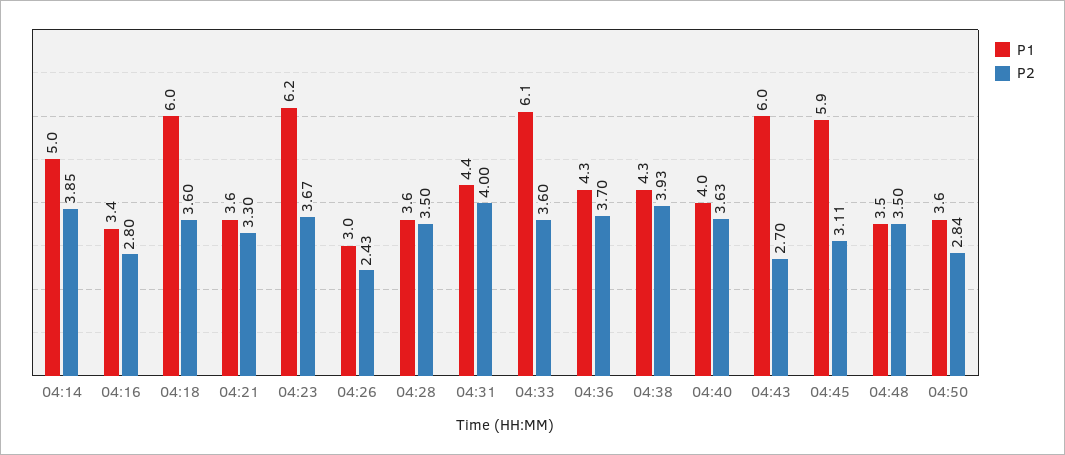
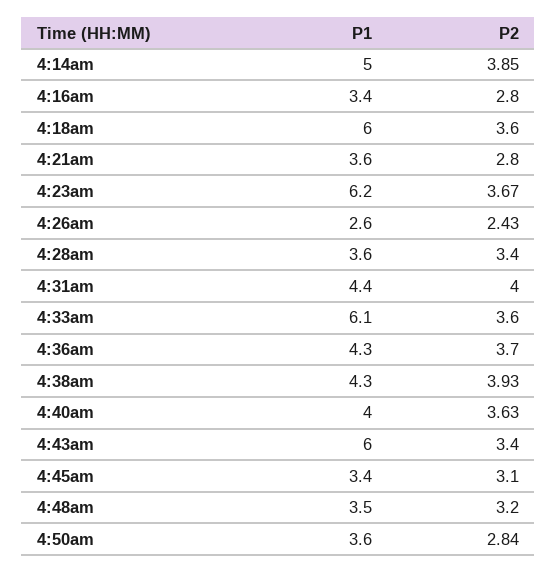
  {
    "P1": {
      "04:14": 5,
      "04:16": 3.4,
      "04:18": 6,
      "04:21": 3.6,
      "04:23": 6.2,
-     "04:26": 3,
+     "04:26": 2.6,
      "04:28": 3.6,
      "04:31": 4.4,
      "04:33": 6.1,
      "04:36": 4.3,
      "04:38": 4.3,
      "04:40": 4,
      "04:43": 6,
-     "04:45": 5.9,
+     "04:45": 3.4,
      "04:48": 3.5,
      "04:50": 3.6
    },
    "P2": {
      "04:14": 3.85,
      "04:16": 2.8,
      "04:18": 3.6,
-     "04:21": 3.3,
+     "04:21": 2.8,
      "04:23": 3.67,
      "04:26": 2.43,
-     "04:28": 3.5,
+     "04:28": 3.4,
      "04:31": 4,
      "04:33": 3.6,
      "04:36": 3.7,
      "04:38": 3.93,
      "04:40": 3.63,
-     "04:43": 2.7,
+     "04:43": 3.4,
-     "04:45": 3.11,
+     "04:45": 3.1,
-     "04:48": 3.5,
+     "04:48": 3.2,
      "04:50": 2.84
    }
  }

